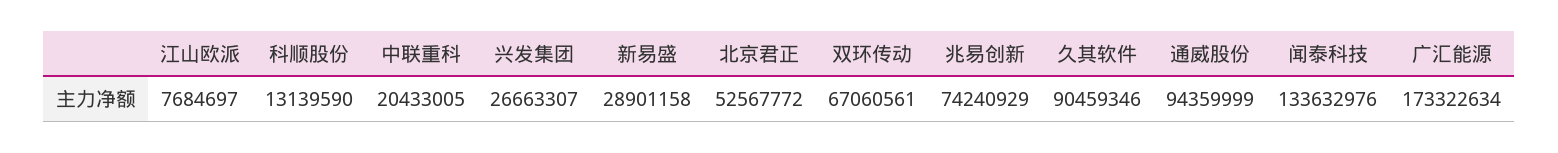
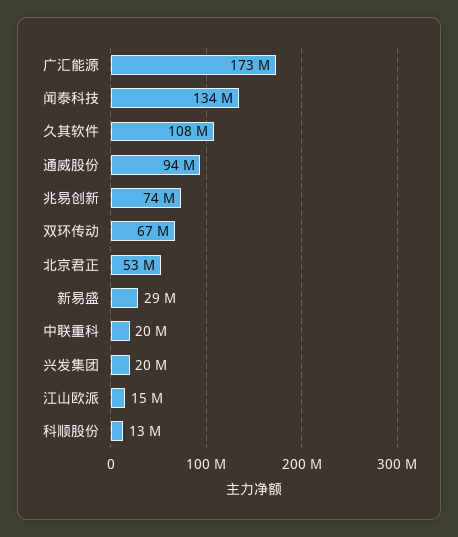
  {
-   "江山欧派": 7684697,
+   "江山欧派": 15000000,
    "科顺股份": 13139590,
    "中联重科": 20433005,
-   "兴发集团": 26663307,
+   "兴发集团": 20000000,
    "新易盛": 28901158,
    "北京君正": 52567772,
    "双环传动": 67060561,
    "兆易创新": 74240929,
-   "久其软件": 90459346,
+   "久其软件": 108000000,
    "通威股份": 94359999,
    "闻泰科技": 133632976,
    "广汇能源": 173322634
  }

